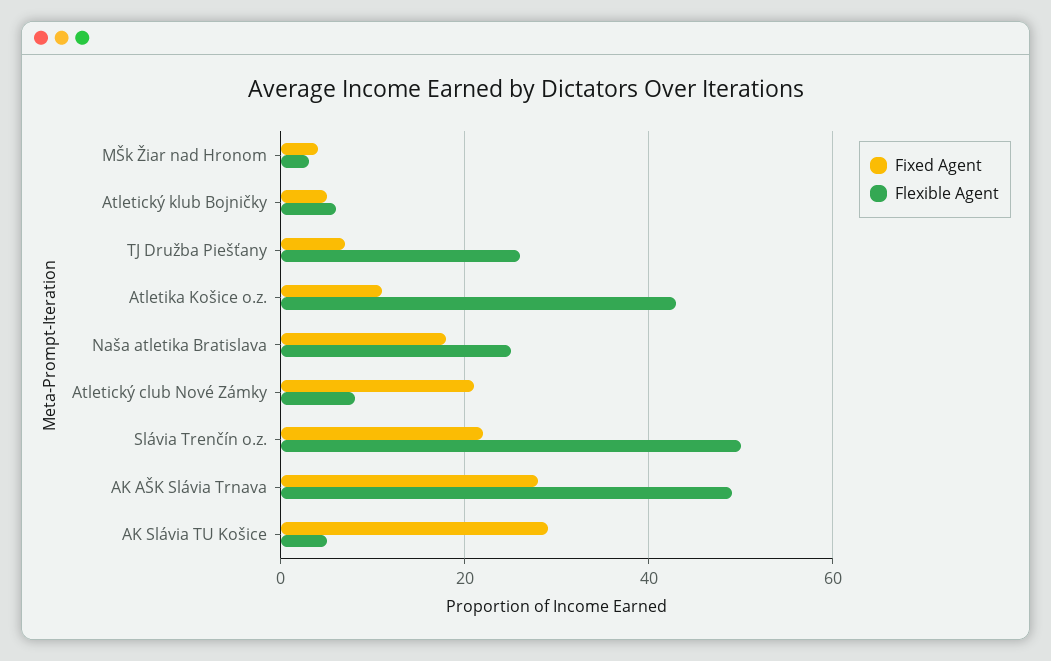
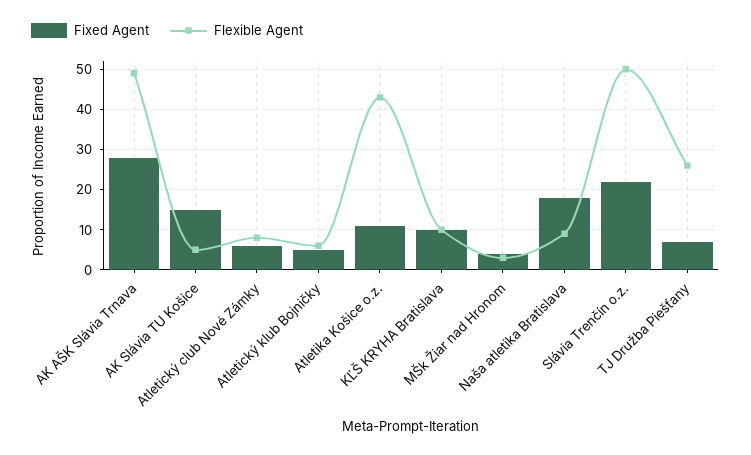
  {
    "Fixed Agent": {
      "MŠk Žiar nad Hronom": 5,
      "Atletický klub Bojničky": 5,
      "TJ Družba Piešťany": 5,
      "Atletika Košice o.z.": 10,
      "Naša atletika Bratislava": 20,
-     "Atletický club Nové Zámky": 20,
+     "Atletický club Nové Zámky": 5,
      "Slávia Trenčín o.z.": 20,
      "AK AŠK Slávia Trnava": 30,
-     "AK Slávia TU Košice": 30
+     "AK Slávia TU Košice": 15,
+     "KĽŠ KRYHA Bratislava": 10
    },
    "Flexible Agent": {
      "MŠk Žiar nad Hronom": 5,
      "Atletický klub Bojničky": 5,
      "TJ Družba Piešťany": 25,
      "Atletika Košice o.z.": 45,
-     "Naša atletika Bratislava": 25,
+     "Naša atletika Bratislava": 10,
      "Atletický club Nové Zámky": 10,
      "Slávia Trenčín o.z.": 50,
      "AK AŠK Slávia Trnava": 50,
-     "AK Slávia TU Košice": 5
+     "AK Slávia TU Košice": 5,
+     "KĽŠ KRYHA Bratislava": 10
    }
  }

